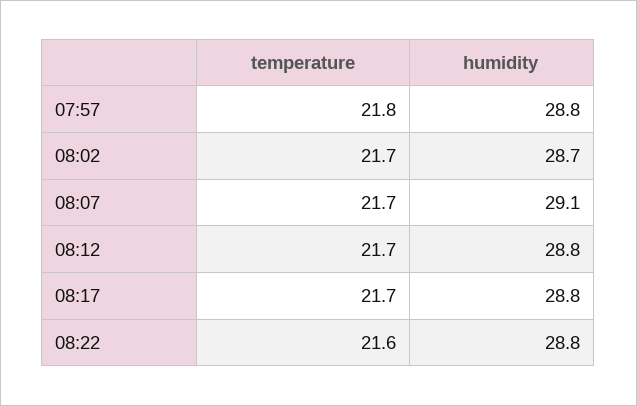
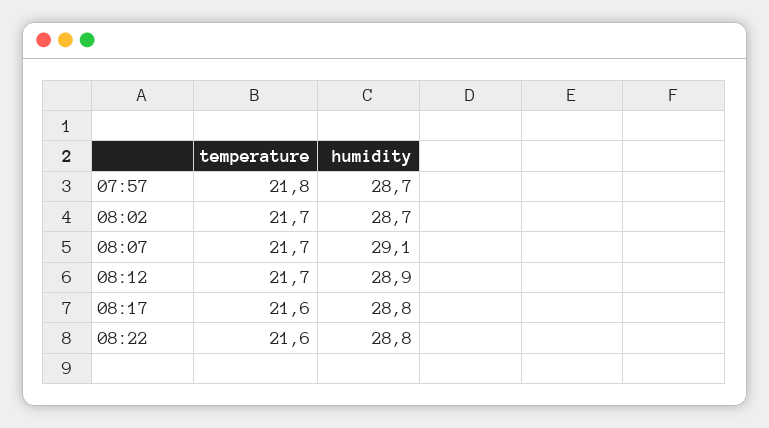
  {
    "temperature": {
      "07:57": 21.8,
      "08:02": 21.7,
      "08:07": 21.7,
      "08:12": 21.7,
-     "08:17": 21.7,
+     "08:17": 21.6,
      "08:22": 21.6
    },
    "humidity": {
-     "07:57": 28.8,
+     "07:57": 28.7,
      "08:02": 28.7,
      "08:07": 29.1,
-     "08:12": 28.8,
+     "08:12": 28.9,
      "08:17": 28.8,
      "08:22": 28.8
    }
  }

